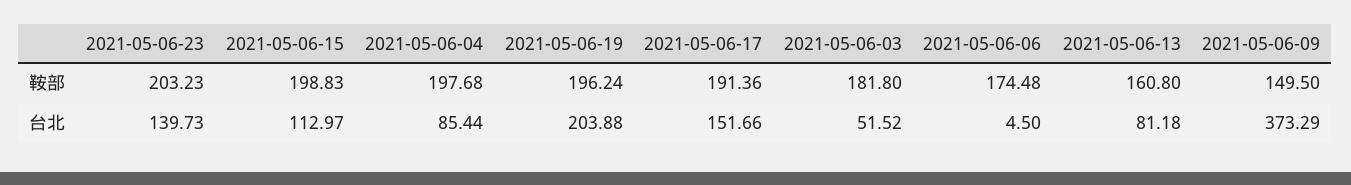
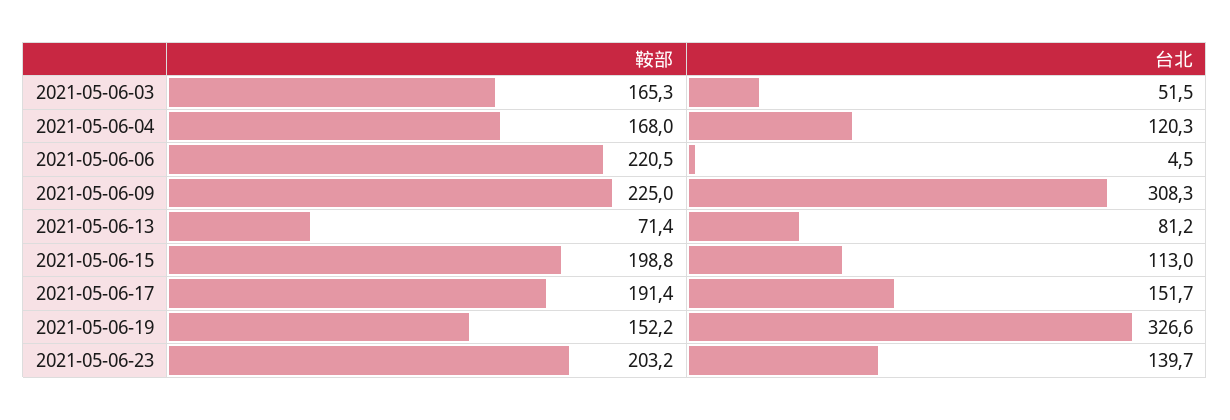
  {
    "2021-05-06-23": {
      "鞍部": 203.23,
      "台北": 139.73
    },
    "2021-05-06-15": {
      "鞍部": 198.83,
      "台北": 112.97
    },
    "2021-05-06-04": {
-     "鞍部": 197.68,
+     "鞍部": 168,
-     "台北": 85.44
+     "台北": 120.3
    },
    "2021-05-06-19": {
-     "鞍部": 196.24,
+     "鞍部": 152.2,
-     "台北": 203.88
+     "台北": 326.6
    },
    "2021-05-06-17": {
      "鞍部": 191.36,
      "台北": 151.66
    },
    "2021-05-06-03": {
-     "鞍部": 181.8,
+     "鞍部": 165.3,
      "台北": 51.52
    },
    "2021-05-06-06": {
-     "鞍部": 174.48,
+     "鞍部": 220.5,
      "台北": 4.5
    },
    "2021-05-06-13": {
-     "鞍部": 160.8,
+     "鞍部": 71.4,
      "台北": 81.18
    },
    "2021-05-06-09": {
-     "鞍部": 149.5,
+     "鞍部": 225,
-     "台北": 373.29
+     "台北": 308.3
    }
  }

